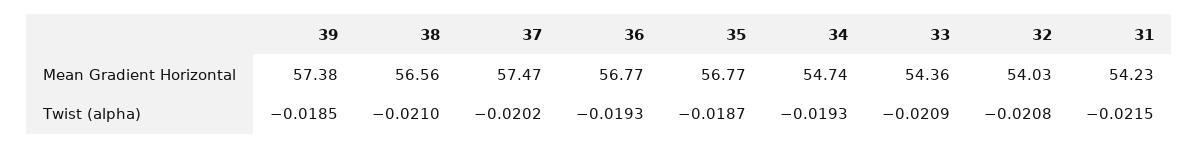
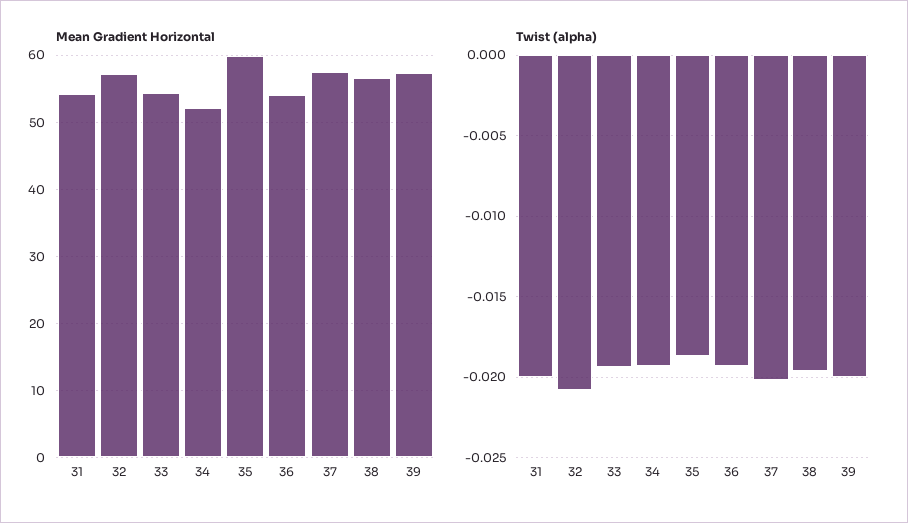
  {
    "Mean Gradient Horizontal": {
      "39": 57.38,
      "38": 56.56,
      "37": 57.47,
-     "36": 56.77,
+     "36": 54,
-     "35": 56.77,
+     "35": 60,
-     "34": 54.74,
+     "34": 52,
      "33": 54.36,
-     "32": 54.03,
+     "32": 57,
      "31": 54.23
    },
    "Twist (alpha)": {
-     "39": -0.0185,
+     "39": -0.02,
-     "38": -0.021,
+     "38": -0.0195,
      "37": -0.0202,
      "36": -0.0193,
      "35": -0.0187,
      "34": -0.0193,
-     "33": -0.0209,
+     "33": -0.0195,
      "32": -0.0208,
-     "31": -0.0215
+     "31": -0.02
    }
  }

